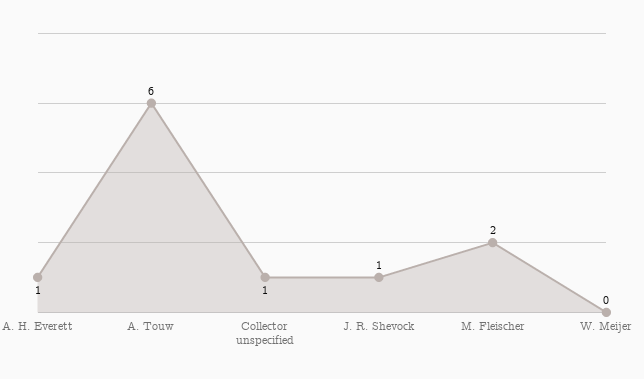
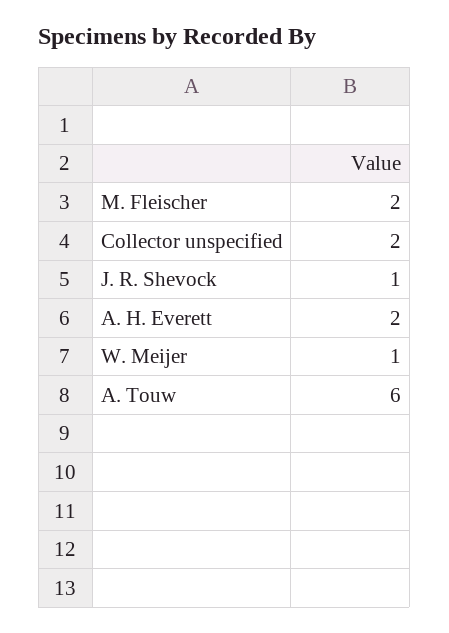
  {
-   "A. H. Everett": 1,
+   "A. H. Everett": 2,
    "A. Touw": 6,
-   "Collector unspecified": 1,
+   "Collector unspecified": 2,
    "J. R. Shevock": 1,
    "M. Fleischer": 2,
-   "W. Meijer": 0
+   "W. Meijer": 1
  }

